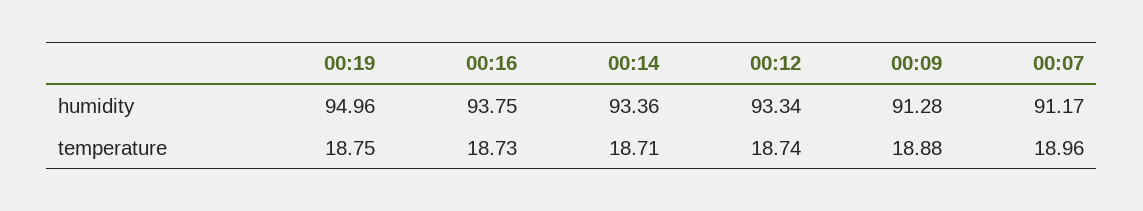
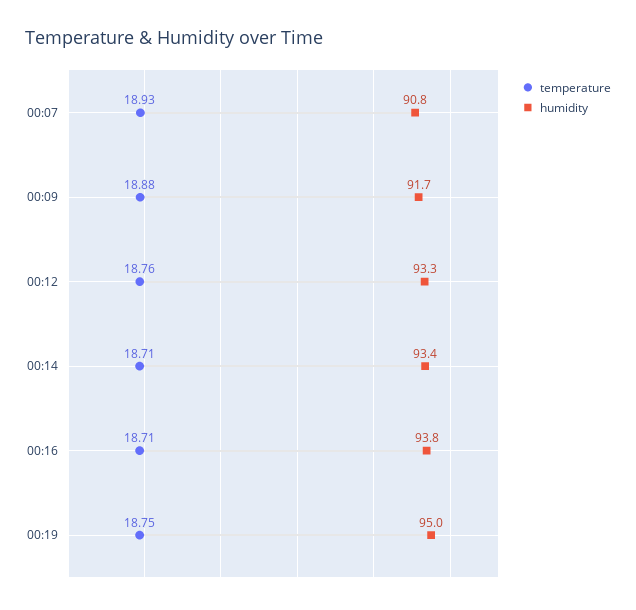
  {
    "humidity": {
      "00:19": 94.96,
      "00:16": 93.75,
      "00:14": 93.36,
      "00:12": 93.34,
-     "00:09": 91.28,
+     "00:09": 91.7,
-     "00:07": 91.17
+     "00:07": 90.8
    },
    "temperature": {
      "00:19": 18.75,
-     "00:16": 18.73,
+     "00:16": 18.71,
      "00:14": 18.71,
-     "00:12": 18.74,
+     "00:12": 18.76,
      "00:09": 18.88,
-     "00:07": 18.96
+     "00:07": 18.93
    }
  }

